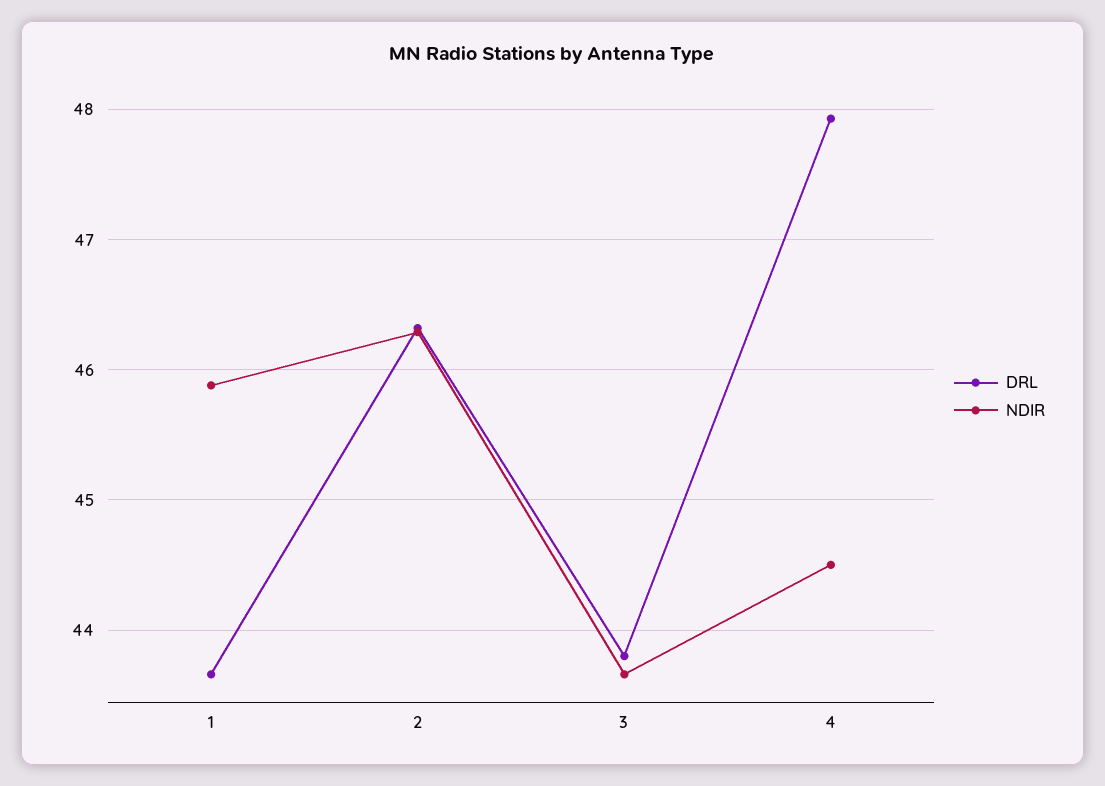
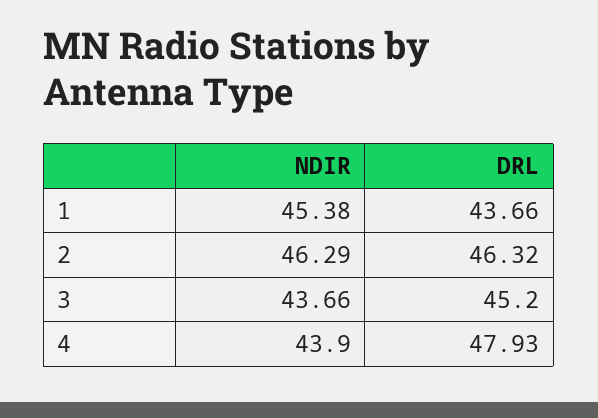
  {
    "DRL": {
      "1": 43.66,
      "2": 46.32,
-     "3": 43.8,
+     "3": 45.2,
      "4": 47.93
    },
    "NDIR": {
-     "1": 45.9,
+     "1": 45.38,
      "2": 46.29,
      "3": 43.66,
-     "4": 44.5
+     "4": 43.9
    }
  }

